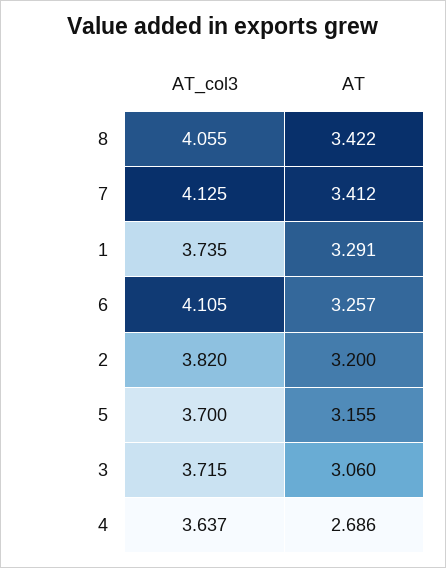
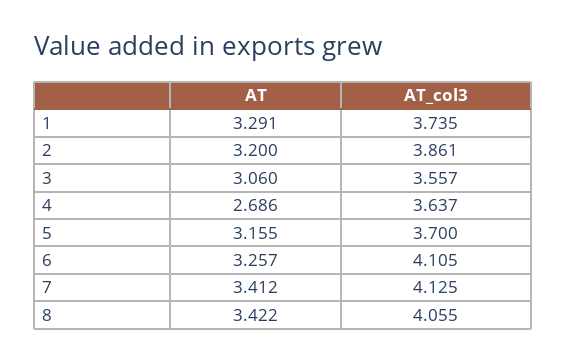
  {
    "AT_col3": {
      "8": 4.055,
      "7": 4.125,
      "1": 3.735,
      "6": 4.105,
-     "2": 3.82,
+     "2": 3.861,
      "5": 3.7,
-     "3": 3.715,
+     "3": 3.557,
      "4": 3.637
    },
    "AT": {
      "8": 3.422,
      "7": 3.412,
      "1": 3.291,
      "6": 3.257,
      "2": 3.2,
      "5": 3.155,
      "3": 3.06,
      "4": 2.686
    }
  }

